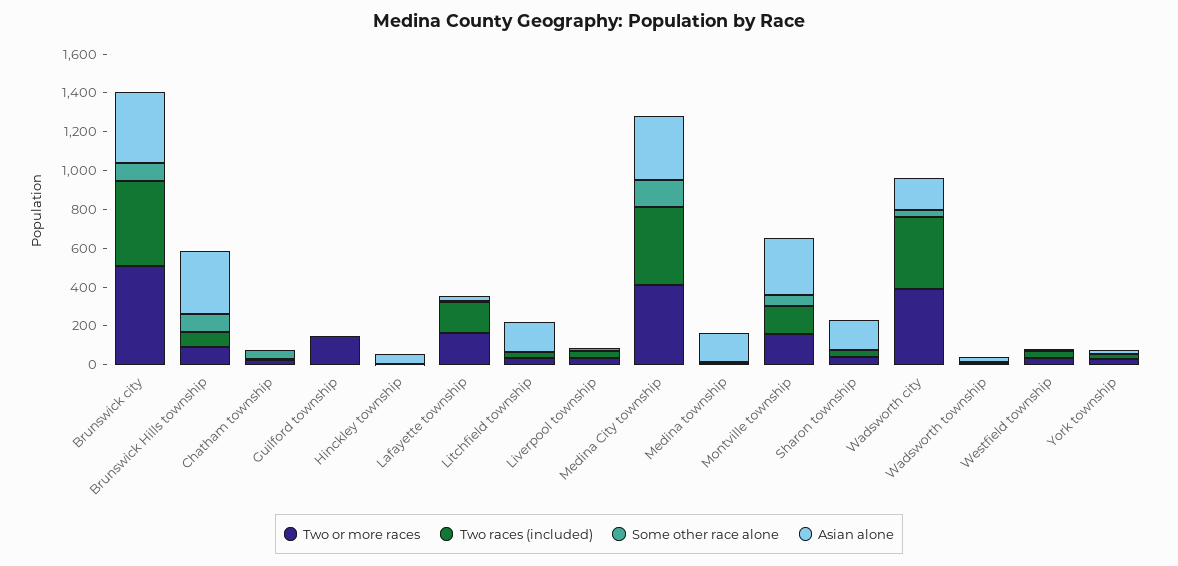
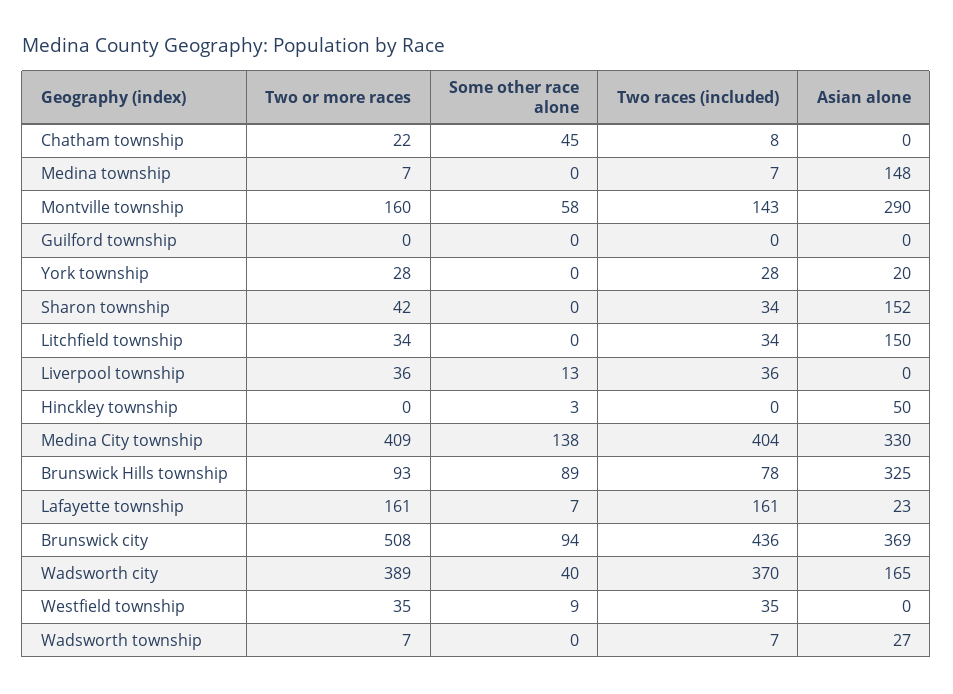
  {
    "Two or more races": {
      "Brunswick city": 508,
      "Brunswick Hills township": 93,
      "Chatham township": 22,
-     "Guilford township": 150,
+     "Guilford township": 0,
      "Hinckley township": 0,
      "Lafayette township": 161,
      "Litchfield township": 34,
      "Liverpool township": 36,
      "Medina City township": 409,
      "Medina township": 7,
      "Montville township": 160,
      "Sharon township": 42,
      "Wadsworth city": 389,
      "Wadsworth township": 7,
      "Westfield township": 35,
      "York township": 28
    },
    "Two races (included)": {
      "Brunswick city": 436,
      "Brunswick Hills township": 78,
      "Chatham township": 8,
      "Guilford township": 0,
      "Hinckley township": 0,
      "Lafayette township": 161,
      "Litchfield township": 34,
      "Liverpool township": 36,
      "Medina City township": 404,
      "Medina township": 7,
      "Montville township": 143,
      "Sharon township": 34,
      "Wadsworth city": 370,
      "Wadsworth township": 7,
      "Westfield township": 35,
      "York township": 28
    },
    "Some other race alone": {
      "Brunswick city": 94,
      "Brunswick Hills township": 89,
      "Chatham township": 45,
      "Guilford township": 0,
      "Hinckley township": 3,
      "Lafayette township": 7,
      "Litchfield township": 0,
      "Liverpool township": 13,
      "Medina City township": 138,
      "Medina township": 0,
      "Montville township": 58,
      "Sharon township": 0,
      "Wadsworth city": 40,
      "Wadsworth township": 0,
      "Westfield township": 9,
      "York township": 0
    },
    "Asian alone": {
      "Brunswick city": 369,
      "Brunswick Hills township": 325,
      "Chatham township": 0,
      "Guilford township": 0,
      "Hinckley township": 50,
      "Lafayette township": 23,
      "Litchfield township": 150,
      "Liverpool township": 0,
      "Medina City township": 330,
      "Medina township": 148,
      "Montville township": 290,
      "Sharon township": 152,
      "Wadsworth city": 165,
      "Wadsworth township": 27,
      "Westfield township": 0,
      "York township": 20
    }
  }

